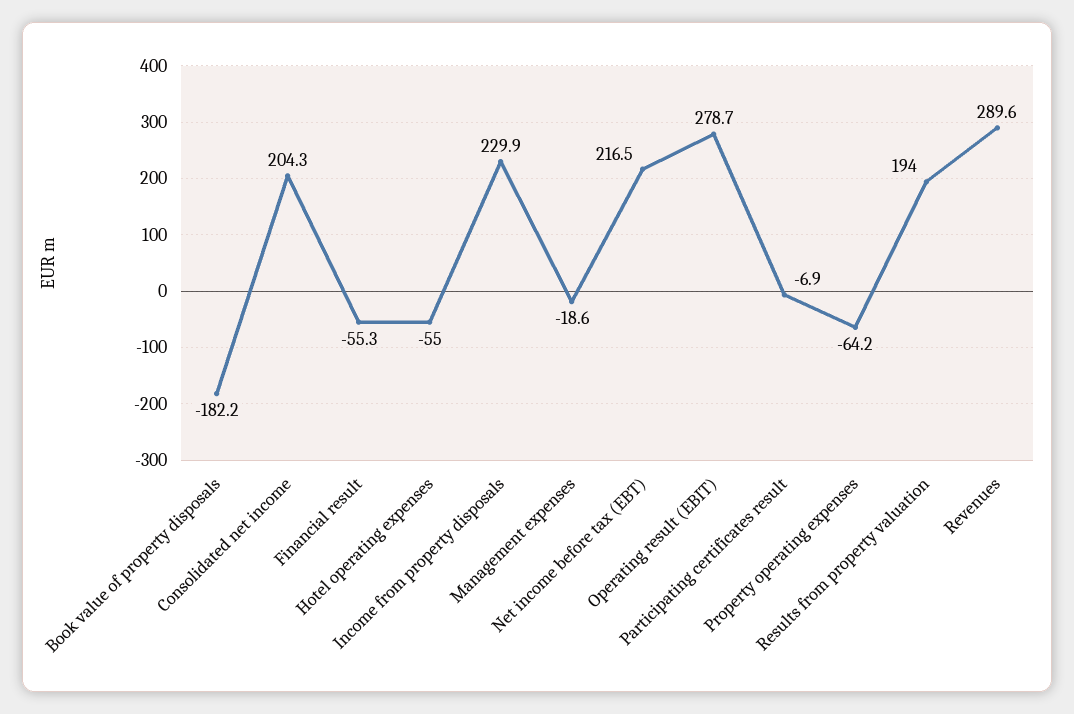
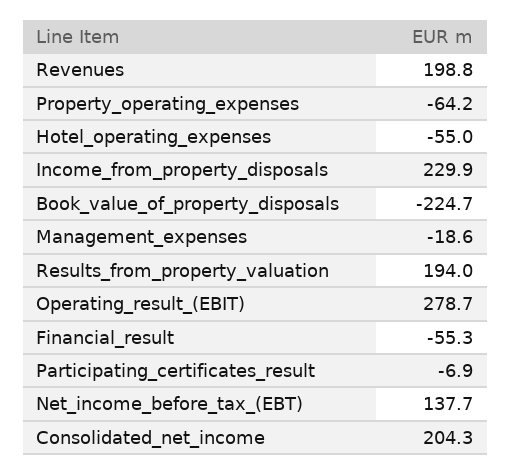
  {
-   "Book value of property disposals": -182.2,
+   "Book value of property disposals": -224.7,
    "Consolidated net income": 204.3,
    "Financial result": -55.3,
    "Hotel operating expenses": -55,
    "Income from property disposals": 229.9,
    "Management expenses": -18.6,
-   "Net income before tax (EBT)": 216.5,
+   "Net income before tax (EBT)": 137.7,
    "Operating result (EBIT)": 278.7,
    "Participating certificates result": -6.9,
    "Property operating expenses": -64.2,
    "Results from property valuation": 194,
-   "Revenues": 289.6
+   "Revenues": 198.8
  }

